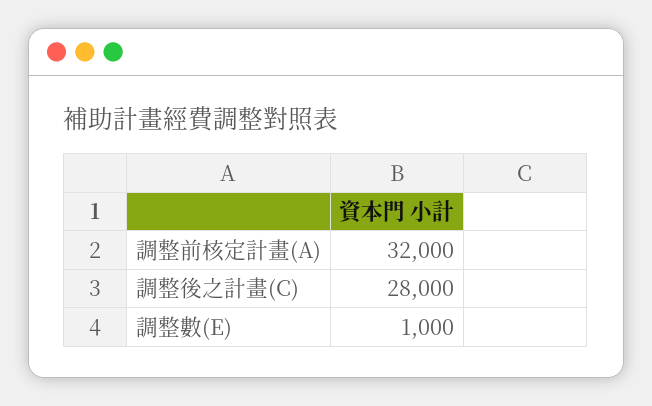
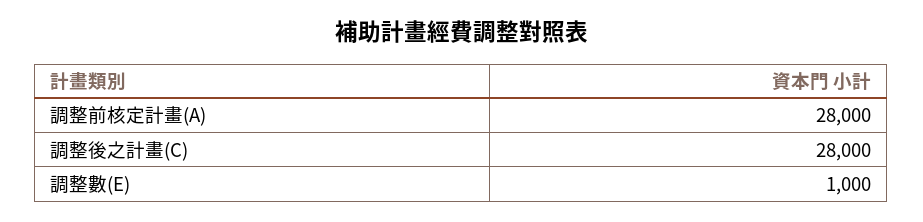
  {
-   "調整前核定計畫(A)": 32000,
+   "調整前核定計畫(A)": 28000,
    "調整後之計畫(C)": 28000,
    "調整數(E)": 1000
  }

